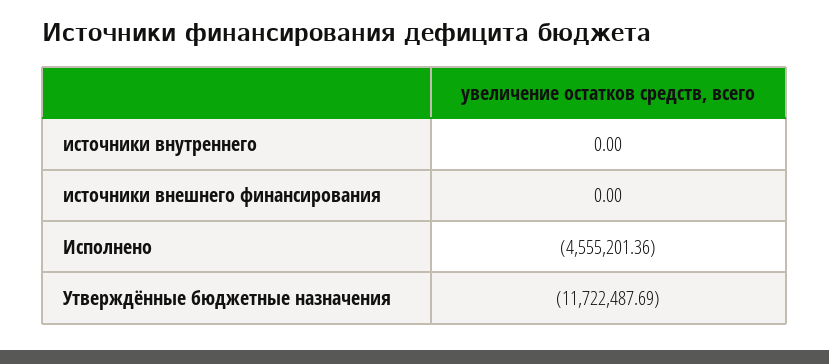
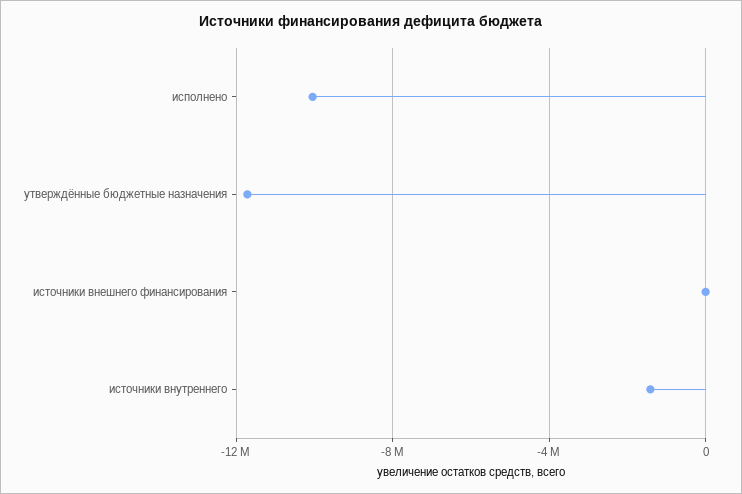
  {
-   "источники внутреннего": 0,
+   "источники внутреннего": -1500000,
    "источники внешнего финансирования": 0,
-   "Исполнено": -4555201.36,
+   "Исполнено": -10000000,
    "Утверждённые бюджетные назначения": -11722487.69
  }

